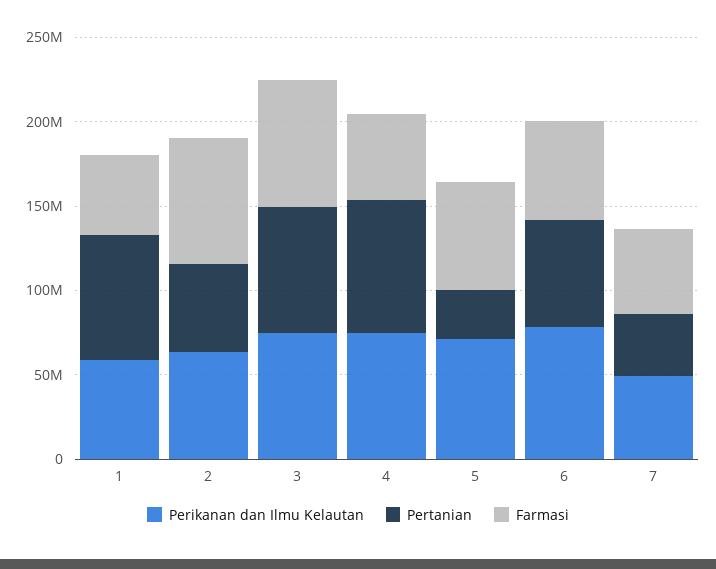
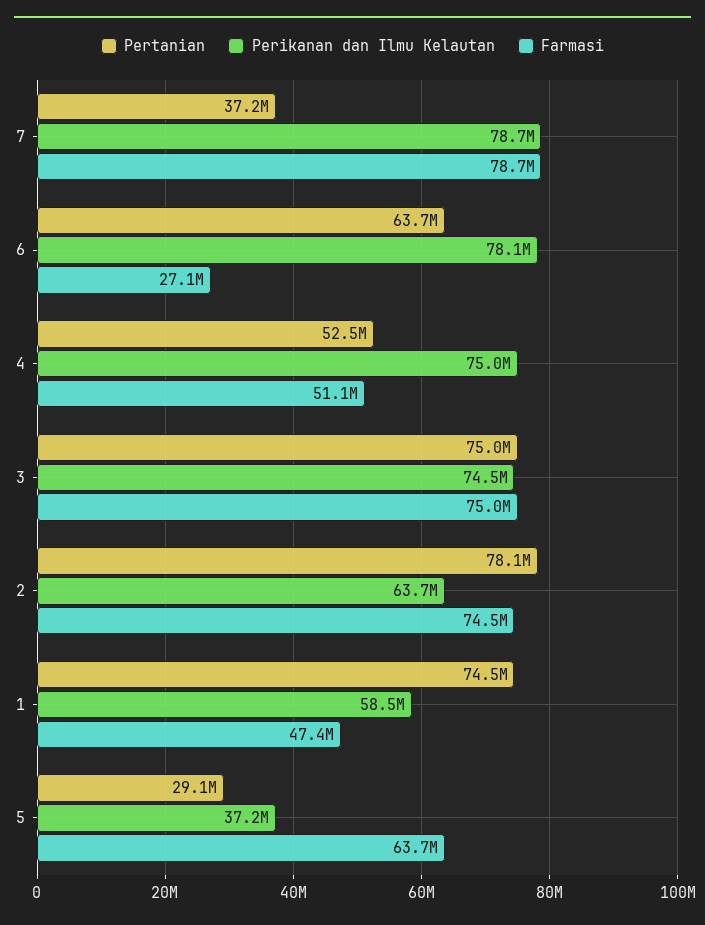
  {
    "Perikanan dan Ilmu Kelautan": {
      "1": 58500000,
      "2": 63700000,
      "3": 74500000,
      "4": 75000000,
-     "5": 70000000,
+     "5": 37200000,
      "6": 78100000,
-     "7": 50000000
+     "7": 78700000
    },
    "Pertanian": {
      "1": 74500000,
-     "2": 50000000,
+     "2": 78100000,
      "3": 75000000,
-     "4": 80000000,
+     "4": 52500000,
      "5": 29100000,
      "6": 63700000,
      "7": 37200000
    },
    "Farmasi": {
      "1": 47400000,
      "2": 74500000,
      "3": 75000000,
      "4": 51100000,
      "5": 63700000,
-     "6": 60000000,
+     "6": 27100000,
-     "7": 50000000
+     "7": 78700000
    }
  }

